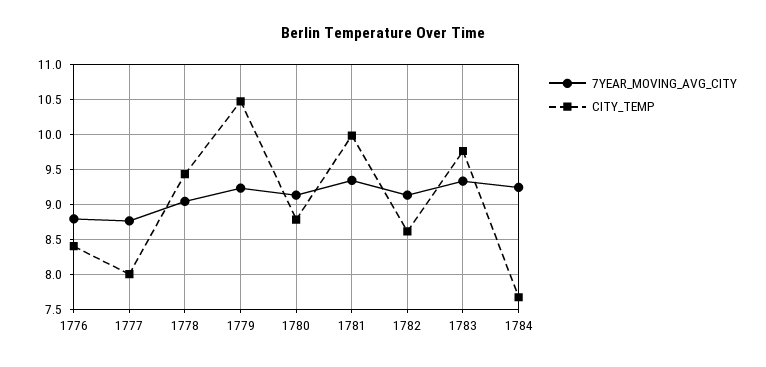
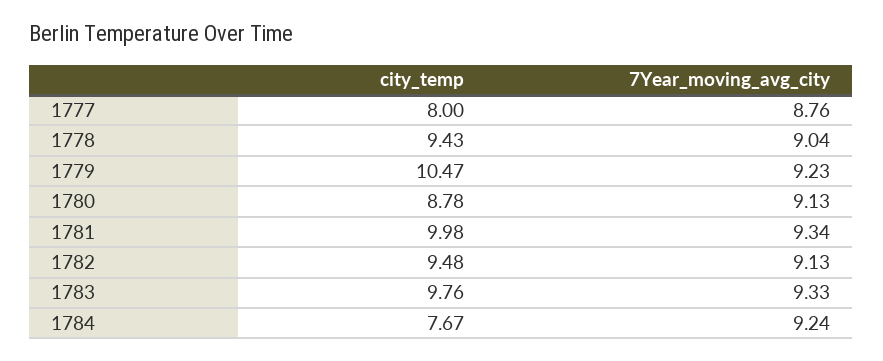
  {
    "7YEAR_MOVING_AVG_CITY": {
-     "1776": 8.8,
      "1777": 8.76,
      "1778": 9.04,
      "1779": 9.23,
      "1780": 9.13,
      "1781": 9.34,
      "1782": 9.13,
      "1783": 9.33,
      "1784": 9.24
    },
    "CITY_TEMP": {
-     "1776": 8.4,
      "1777": 8,
      "1778": 9.43,
      "1779": 10.47,
      "1780": 8.78,
      "1781": 9.98,
-     "1782": 8.6,
+     "1782": 9.48,
      "1783": 9.76,
      "1784": 7.67
    }
  }

